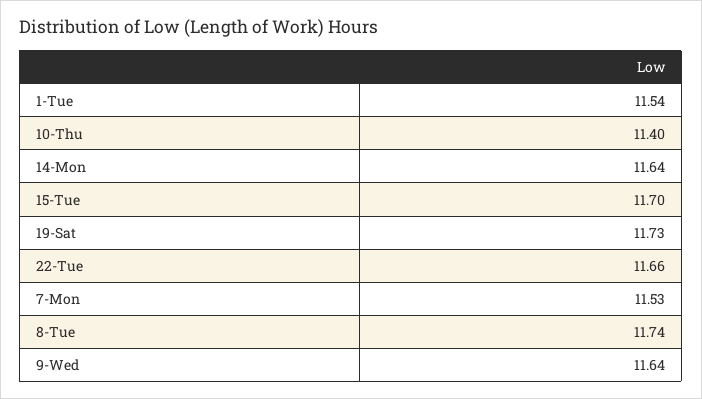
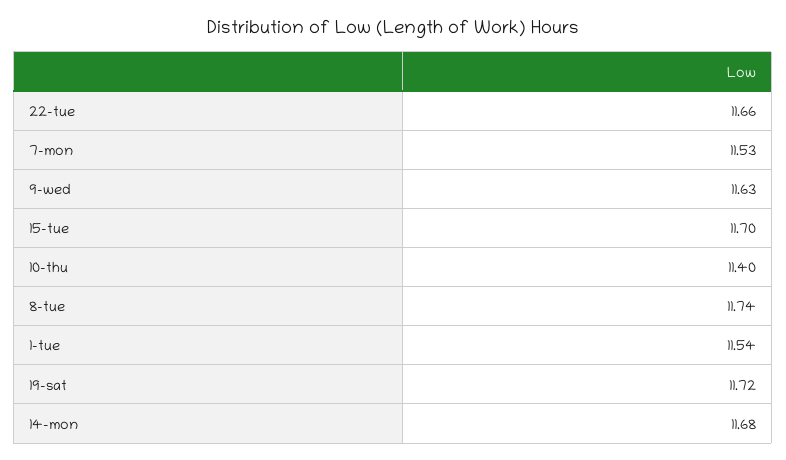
  {
    "1-Tue": 11.54,
    "10-Thu": 11.4,
-   "14-Mon": 11.64,
+   "14-Mon": 11.68,
    "15-Tue": 11.7,
-   "19-Sat": 11.73,
+   "19-Sat": 11.72,
    "22-Tue": 11.66,
    "7-Mon": 11.53,
    "8-Tue": 11.74,
-   "9-Wed": 11.64
+   "9-Wed": 11.63
  }

